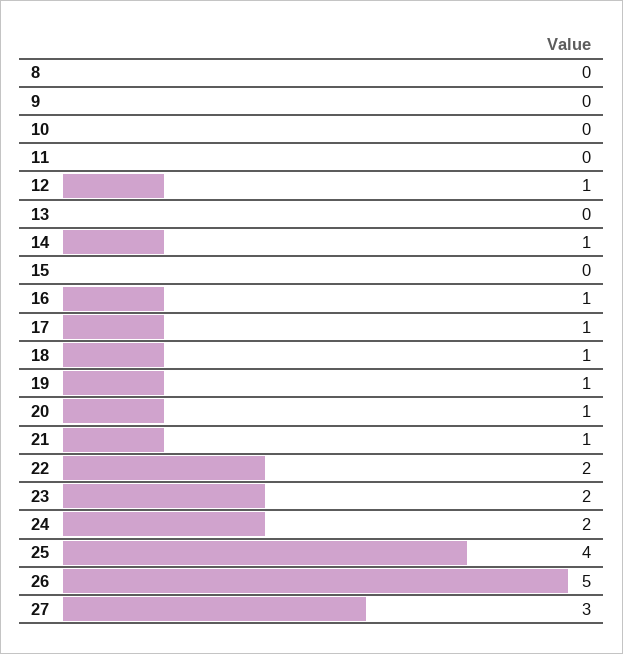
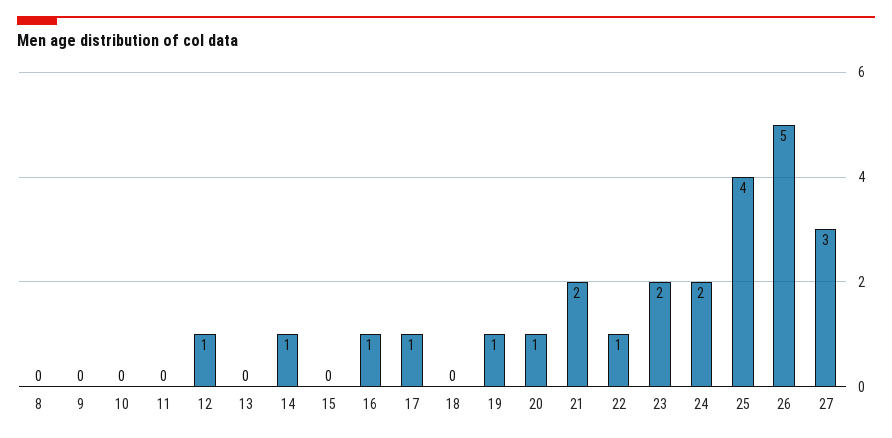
  {
    "8": 0,
    "9": 0,
    "10": 0,
    "11": 0,
    "12": 1,
    "13": 0,
    "14": 1,
    "15": 0,
    "16": 1,
    "17": 1,
-   "18": 1,
+   "18": 0,
    "19": 1,
    "20": 1,
-   "21": 1,
+   "21": 2,
-   "22": 2,
+   "22": 1,
    "23": 2,
    "24": 2,
    "25": 4,
    "26": 5,
    "27": 3
  }

